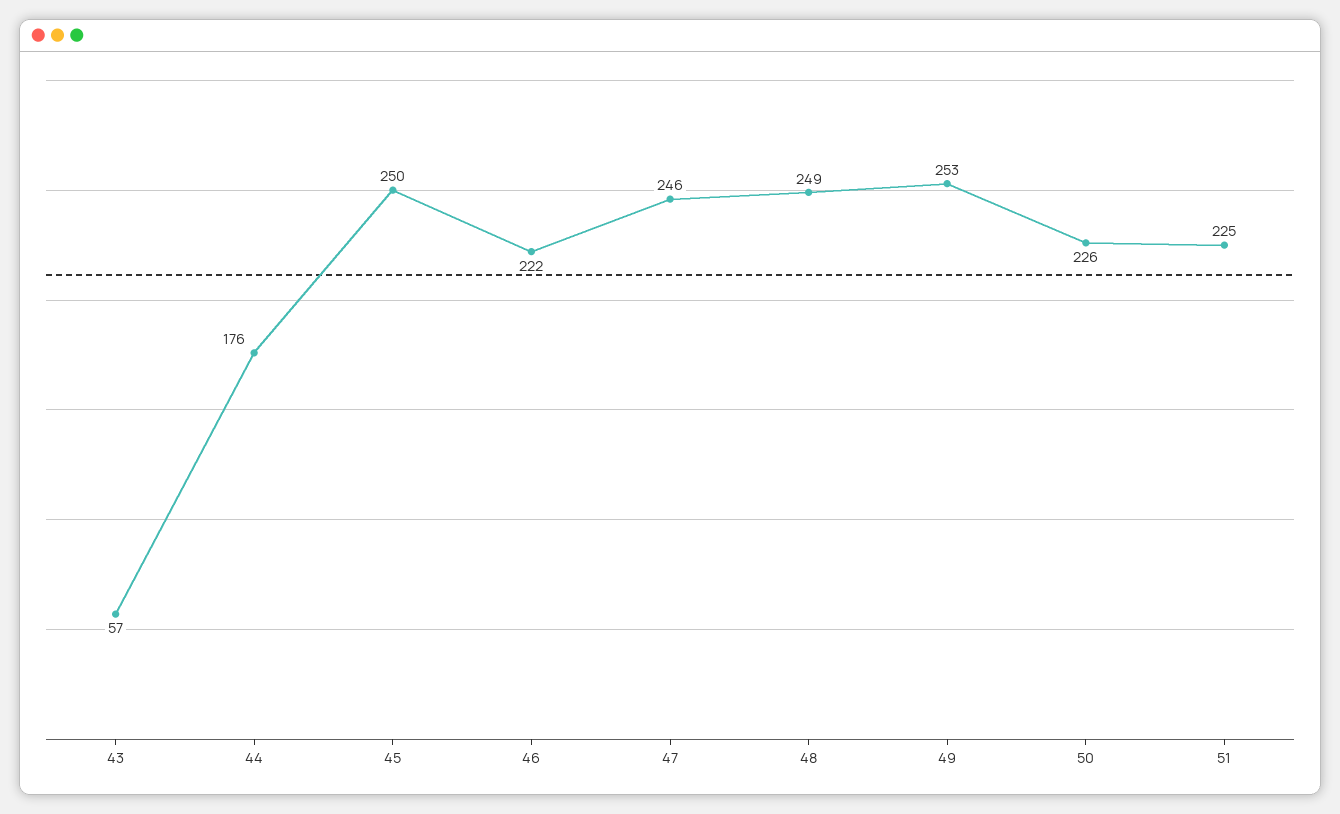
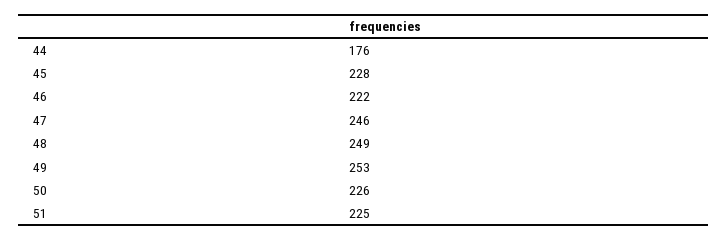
  {
-   "43": 57,
    "44": 176,
-   "45": 250,
+   "45": 228,
    "46": 222,
    "47": 246,
    "48": 249,
    "49": 253,
    "50": 226,
    "51": 225
  }

